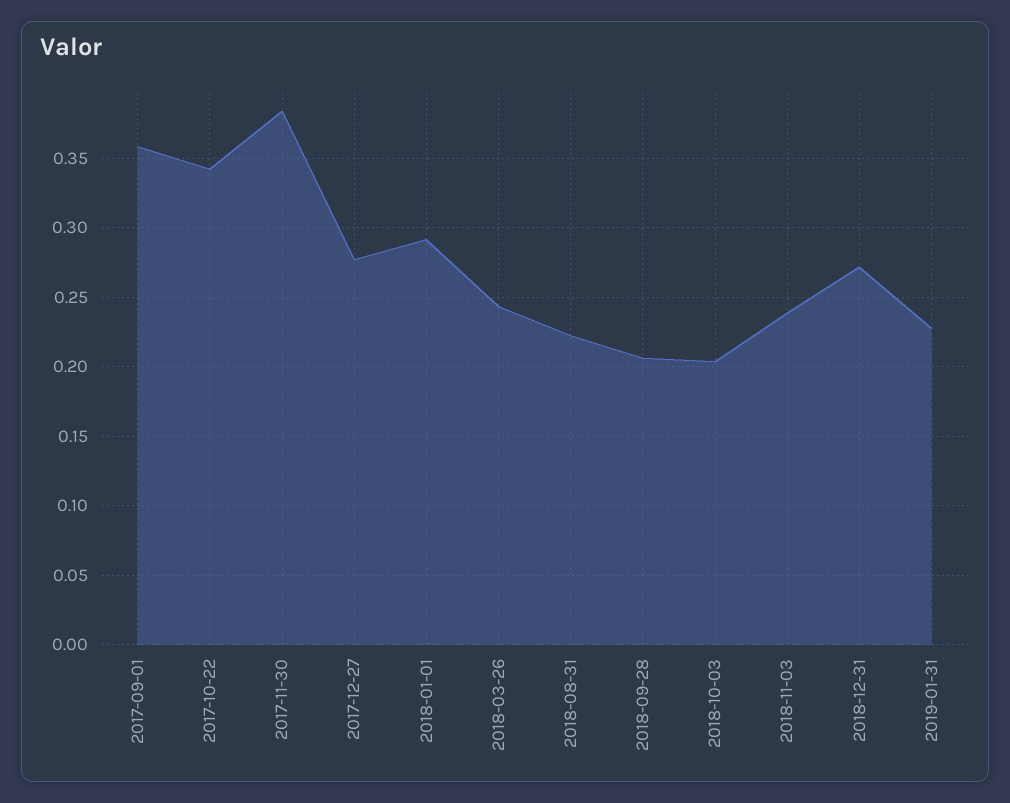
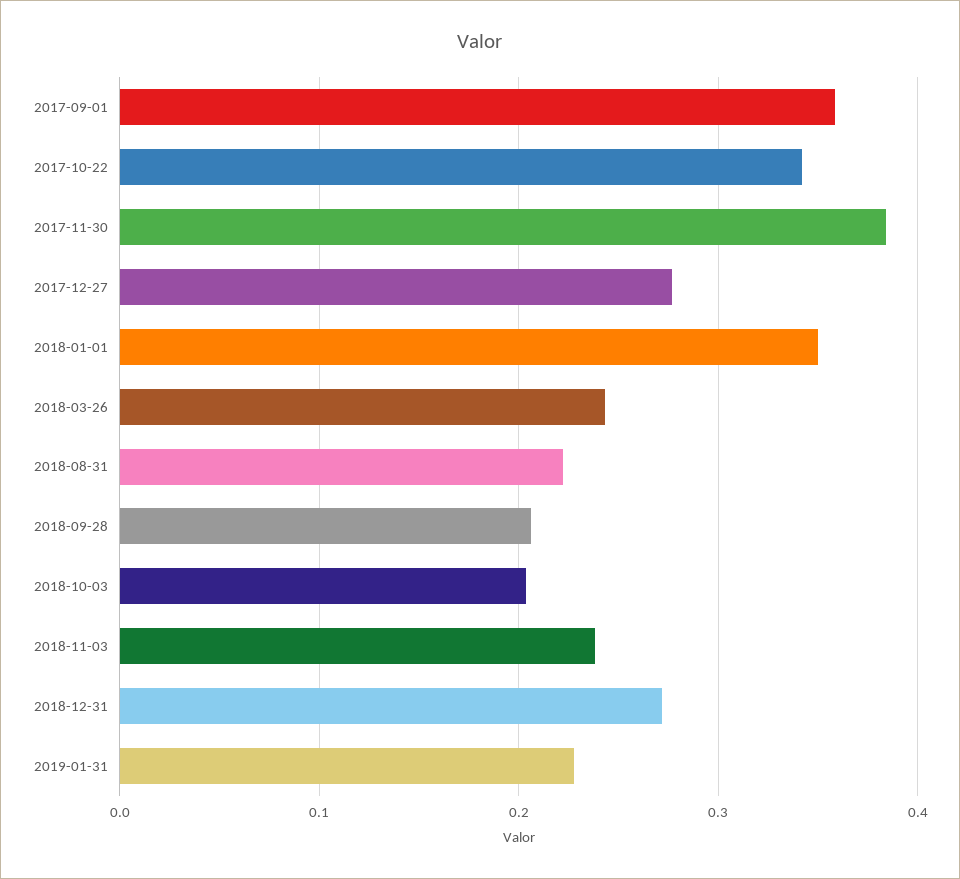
  {
    "2017-09-01": 0.36,
    "2017-10-22": 0.34,
    "2017-11-30": 0.385,
    "2017-12-27": 0.275,
-   "2018-01-01": 0.29,
+   "2018-01-01": 0.35,
    "2018-03-26": 0.245,
    "2018-08-31": 0.22,
    "2018-09-28": 0.205,
    "2018-10-03": 0.205,
    "2018-11-03": 0.24,
    "2018-12-31": 0.27,
    "2019-01-31": 0.23
  }

